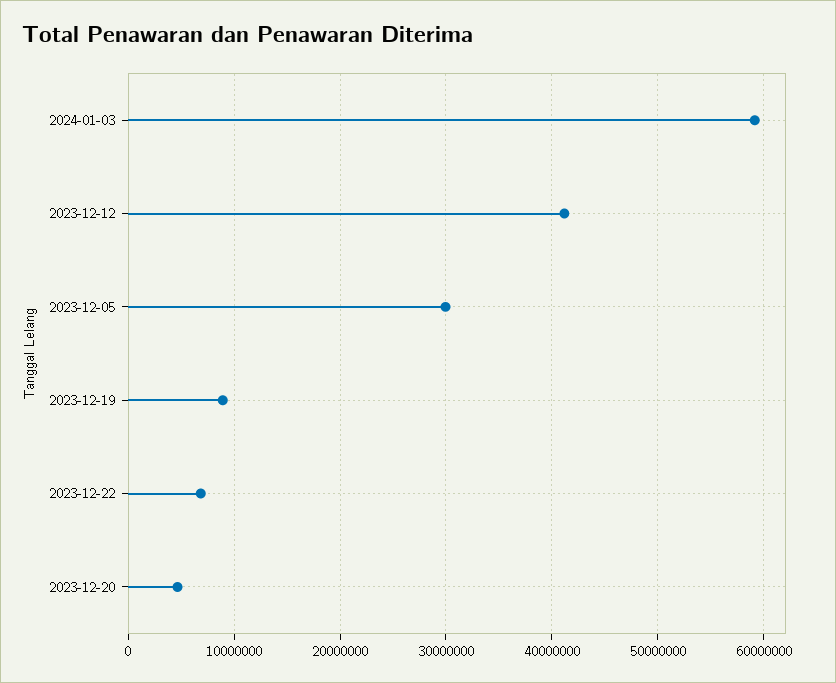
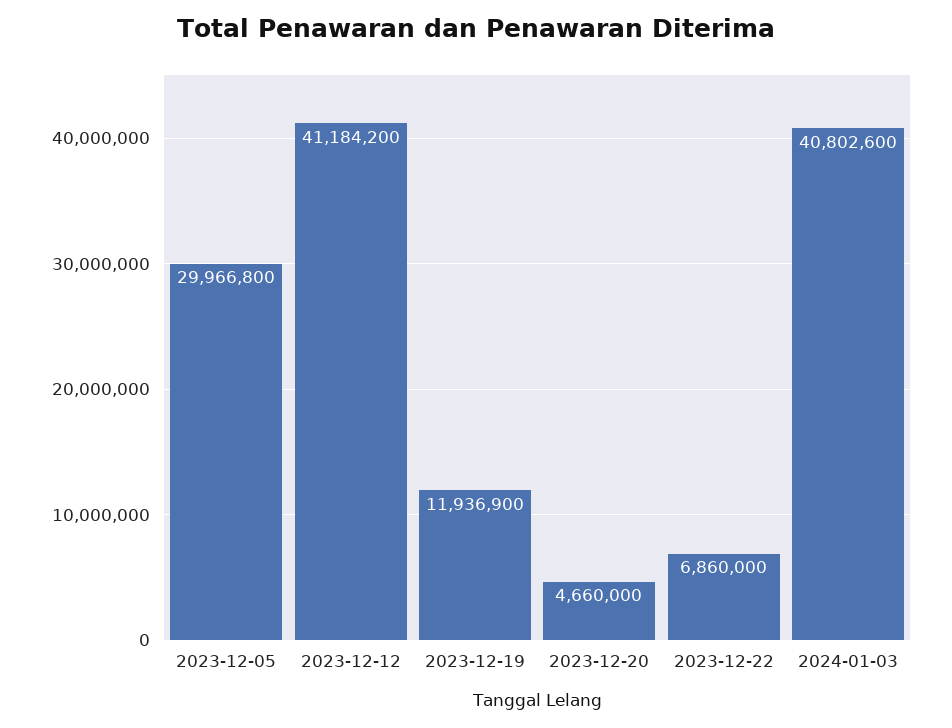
  {
-   "2024-01-03": 59000000,
+   "2024-01-03": 40802600,
    "2023-12-12": 41184200,
    "2023-12-05": 29966800,
-   "2023-12-19": 9000000,
+   "2023-12-19": 11936900,
    "2023-12-22": 6860000,
    "2023-12-20": 4660000
  }

